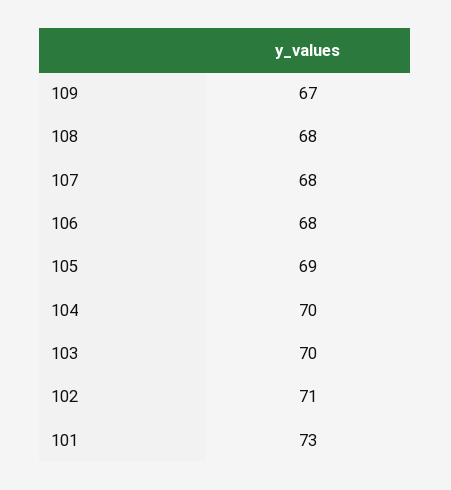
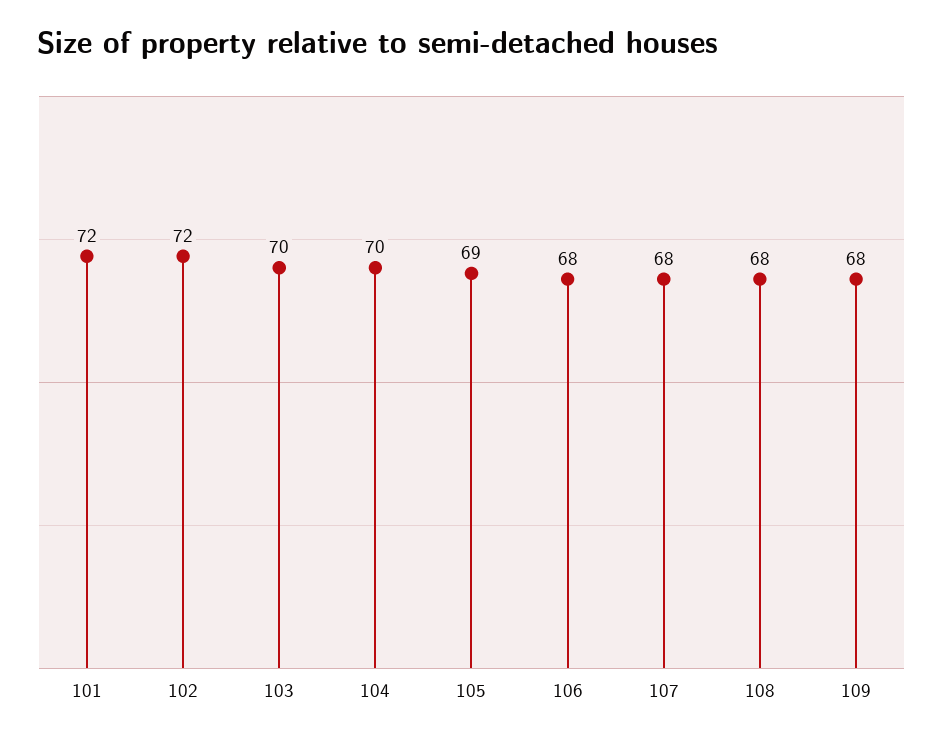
  {
-   "109": 67,
+   "109": 68,
    "108": 68,
    "107": 68,
    "106": 68,
    "105": 69,
    "104": 70,
    "103": 70,
-   "102": 71,
+   "102": 72,
-   "101": 73
+   "101": 72
  }

